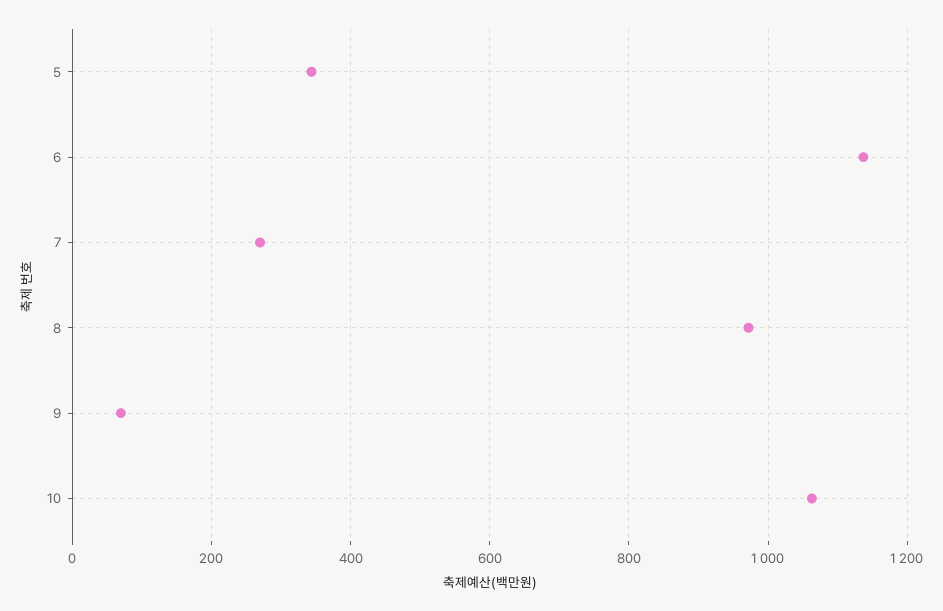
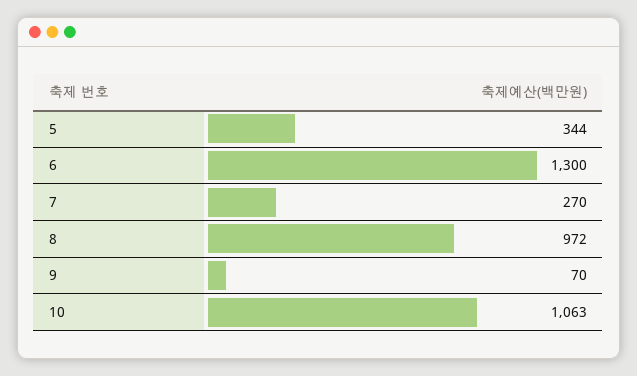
  {
    "5": 344,
-   "6": 1140,
+   "6": 1300,
    "7": 270,
    "8": 972,
    "9": 70,
    "10": 1063
  }

